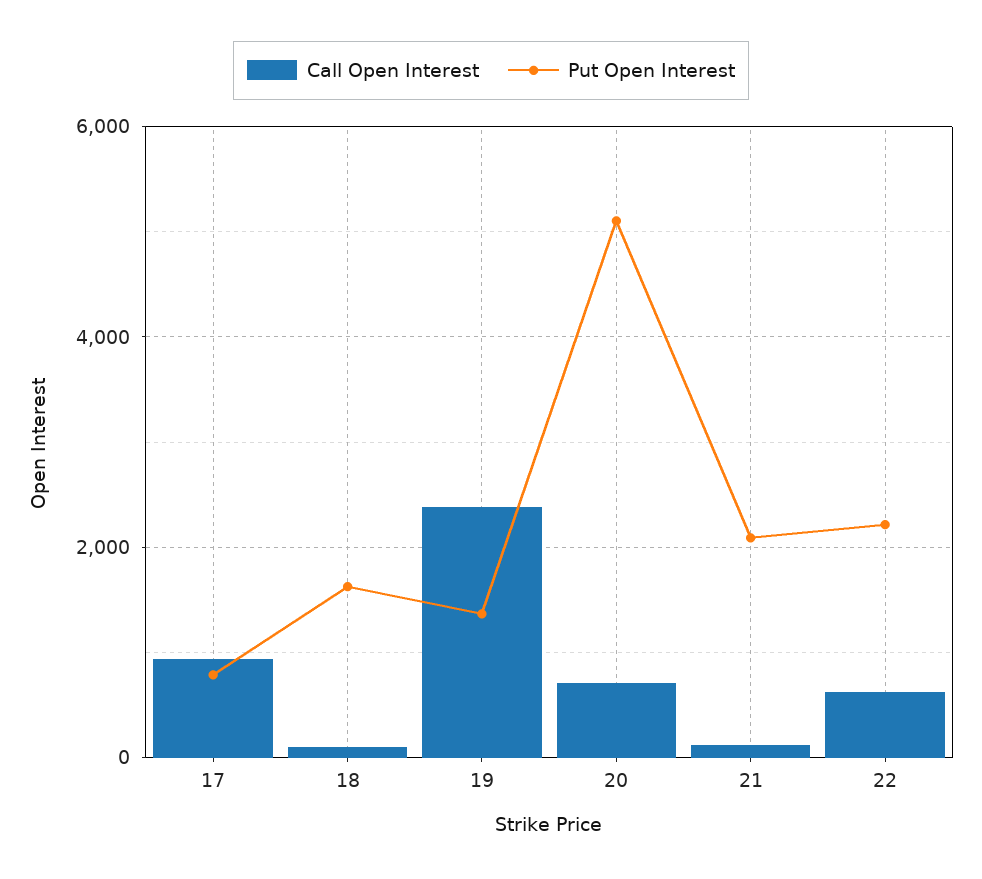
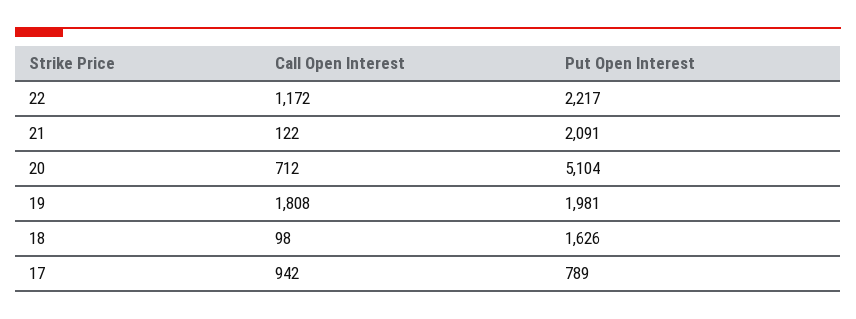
  {
    "Call Open Interest": {
      "17": 942,
      "18": 98,
-     "19": 2400,
+     "19": 1808,
      "20": 712,
      "21": 122,
-     "22": 600
+     "22": 1172
    },
    "Put Open Interest": {
      "17": 789,
      "18": 1626,
-     "19": 1400,
+     "19": 1981,
      "20": 5104,
      "21": 2091,
      "22": 2217
    }
  }

